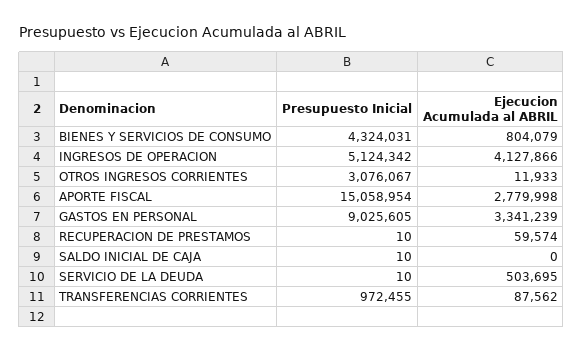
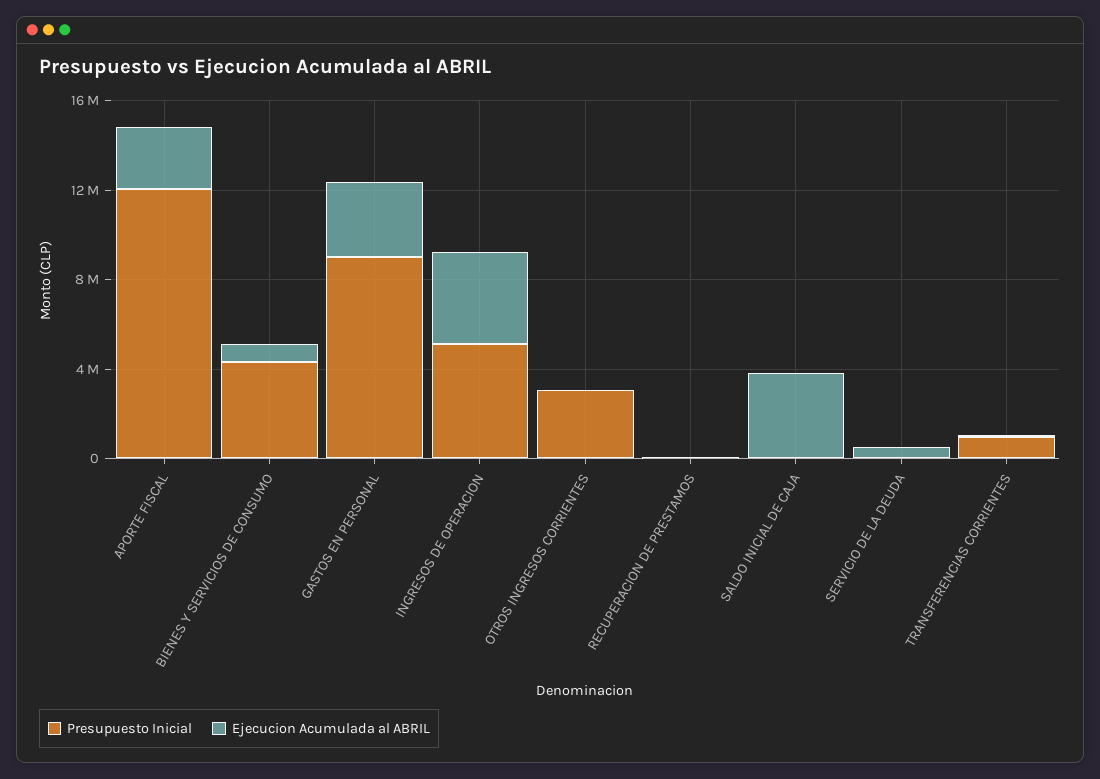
  {
    "Presupuesto Inicial": {
      "BIENES Y SERVICIOS DE CONSUMO": 4324031,
      "INGRESOS DE OPERACION": 5124342,
      "OTROS INGRESOS CORRIENTES": 3076067,
-     "APORTE FISCAL": 15058954,
+     "APORTE FISCAL": 12000000,
      "GASTOS EN PERSONAL": 9025605,
      "RECUPERACION DE PRESTAMOS": 10,
      "SALDO INICIAL DE CAJA": 10,
      "SERVICIO DE LA DEUDA": 10,
      "TRANSFERENCIAS CORRIENTES": 972455
    },
    "Ejecucion Acumulada al ABRIL": {
      "BIENES Y SERVICIOS DE CONSUMO": 804079,
      "INGRESOS DE OPERACION": 4127866,
      "OTROS INGRESOS CORRIENTES": 11933,
      "APORTE FISCAL": 2779998,
      "GASTOS EN PERSONAL": 3341239,
      "RECUPERACION DE PRESTAMOS": 59574,
-     "SALDO INICIAL DE CAJA": 0,
+     "SALDO INICIAL DE CAJA": 4000000,
      "SERVICIO DE LA DEUDA": 503695,
      "TRANSFERENCIAS CORRIENTES": 87562
    }
  }

